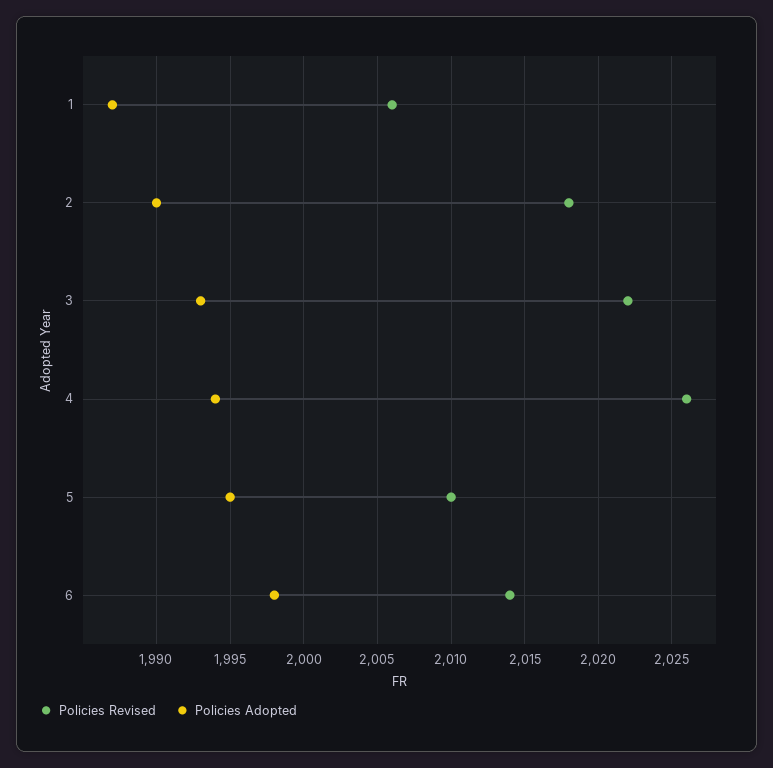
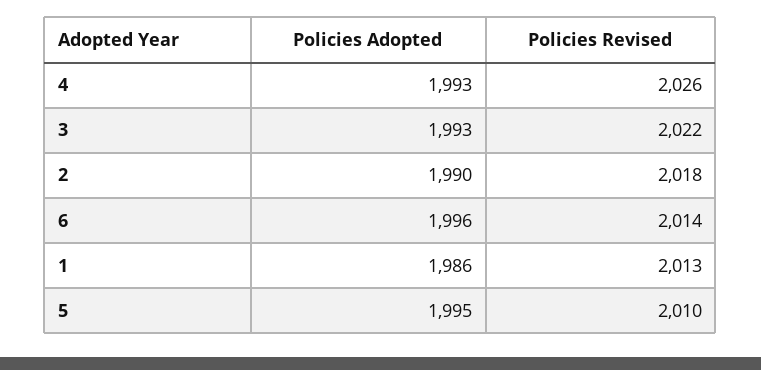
  {
    "Policies Revised": {
-     "1": 2006,
+     "1": 2013,
      "2": 2018,
      "3": 2022,
      "4": 2026,
      "5": 2010,
      "6": 2014
    },
    "Policies Adopted": {
-     "1": 1987,
+     "1": 1986,
      "2": 1990,
      "3": 1993,
-     "4": 1994,
+     "4": 1993,
      "5": 1995,
-     "6": 1998
+     "6": 1996
    }
  }

